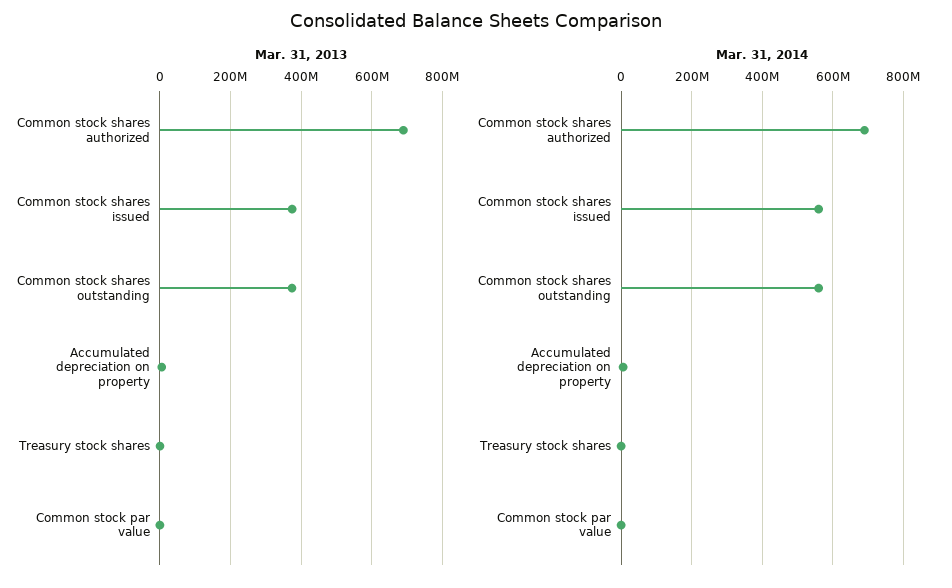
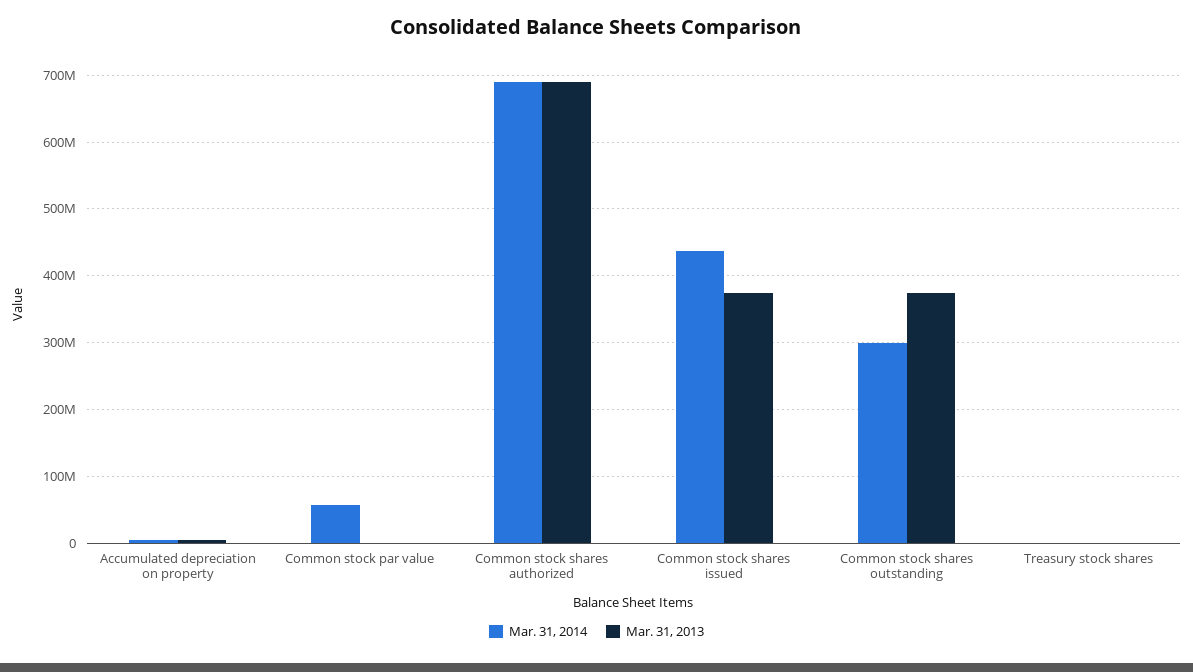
  {
    "Mar. 31, 2013": {
      "Common stock shares authorized": 690000000,
      "Common stock shares issued": 370000000,
      "Common stock shares outstanding": 370000000,
      "Accumulated depreciation on property": 10000000,
      "Treasury stock shares": 0,
      "Common stock par value": 0
    },
    "Mar. 31, 2014": {
      "Common stock shares authorized": 690000000,
-     "Common stock shares issued": 560000000,
+     "Common stock shares issued": 440000000,
-     "Common stock shares outstanding": 560000000,
+     "Common stock shares outstanding": 300000000,
      "Accumulated depreciation on property": 10000000,
      "Treasury stock shares": 0,
-     "Common stock par value": 0
+     "Common stock par value": 60000000
    }
  }

